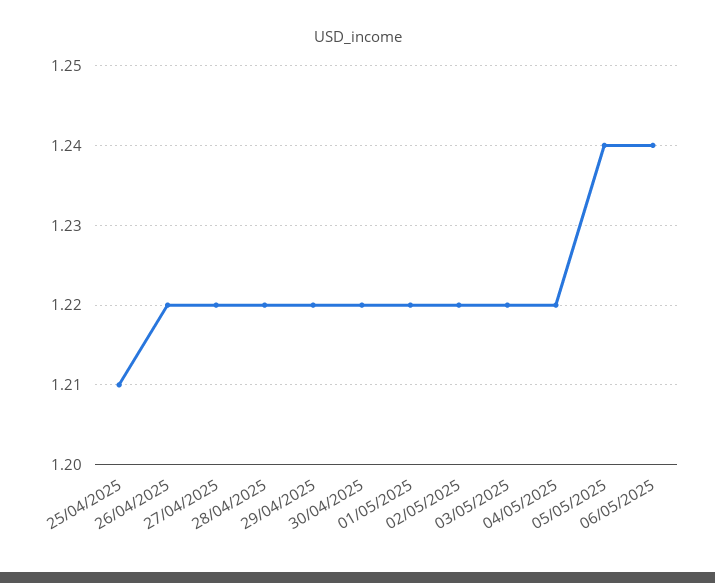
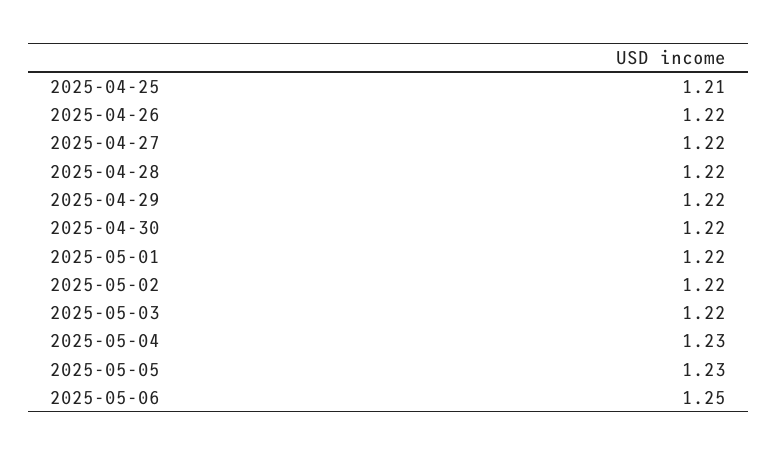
  {
    "25/04/2025": 1.21,
    "26/04/2025": 1.22,
    "27/04/2025": 1.22,
    "28/04/2025": 1.22,
    "29/04/2025": 1.22,
    "30/04/2025": 1.22,
    "01/05/2025": 1.22,
    "02/05/2025": 1.22,
    "03/05/2025": 1.22,
-   "04/05/2025": 1.22,
+   "04/05/2025": 1.23,
-   "05/05/2025": 1.24,
+   "05/05/2025": 1.23,
-   "06/05/2025": 1.24
+   "06/05/2025": 1.25
  }

